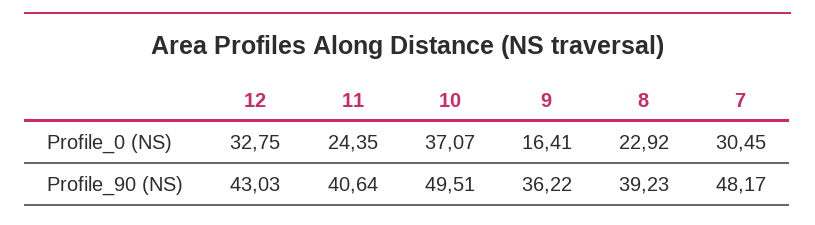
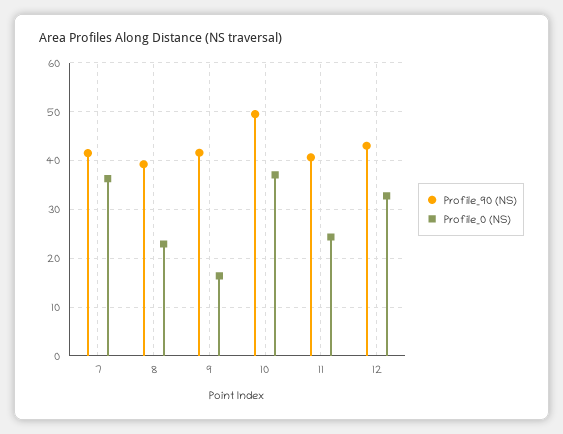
  {
    "Profile_0 (NS)": {
      "12": 32.75,
      "11": 24.35,
      "10": 37.07,
      "9": 16.41,
      "8": 22.92,
-     "7": 30.45
+     "7": 36
    },
    "Profile_90 (NS)": {
      "12": 43.03,
      "11": 40.64,
      "10": 49.51,
-     "9": 36.22,
+     "9": 42,
      "8": 39.23,
-     "7": 48.17
+     "7": 42
    }
  }

